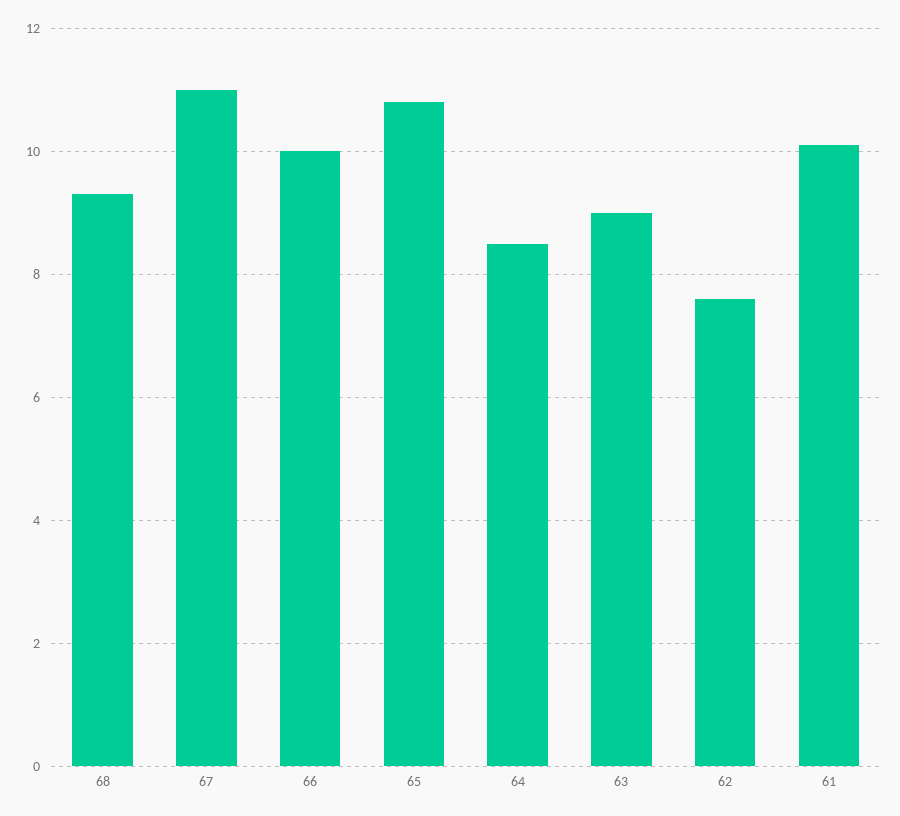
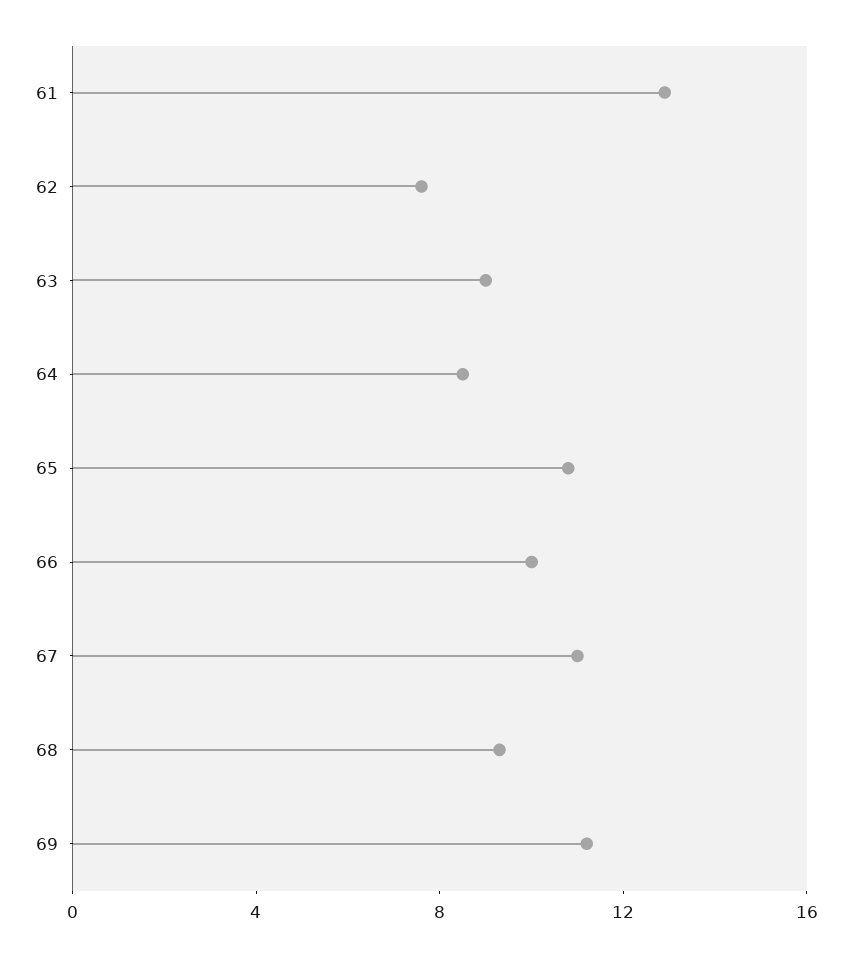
  {
    "68": 9.5,
    "67": 11,
    "66": 10,
    "65": 11,
    "64": 8.5,
    "63": 9,
    "62": 7.5,
-   "61": 10
+   "61": 13,
+   "69": 11
  }

